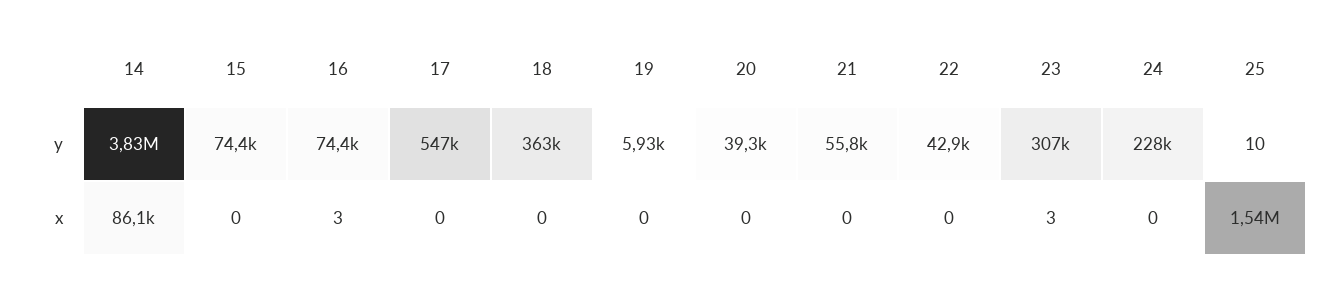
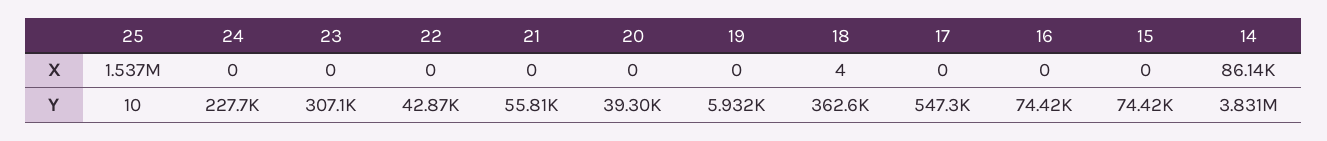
  {
    "14": {
      "y": 3831000,
      "x": 86140
    },
    "15": {
      "y": 74420,
      "x": 0
    },
    "16": {
      "y": 74420,
-     "x": 3
+     "x": 0
    },
    "17": {
      "y": 547300,
      "x": 0
    },
    "18": {
      "y": 362600,
-     "x": 0
+     "x": 4
    },
    "19": {
      "y": 5932,
      "x": 0
    },
    "20": {
      "y": 39300,
      "x": 0
    },
    "21": {
      "y": 55810,
      "x": 0
    },
    "22": {
      "y": 42870,
      "x": 0
    },
    "23": {
      "y": 307100,
-     "x": 3
+     "x": 0
    },
    "24": {
      "y": 227700,
      "x": 0
    },
    "25": {
      "y": 10,
      "x": 1537000
    }
  }

